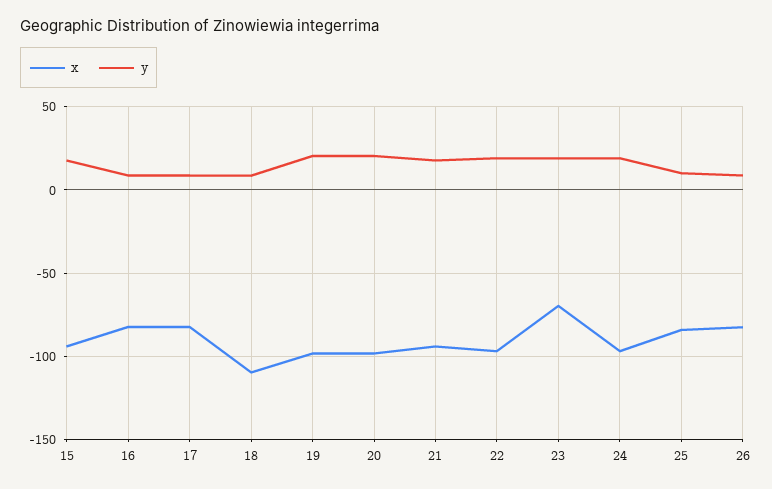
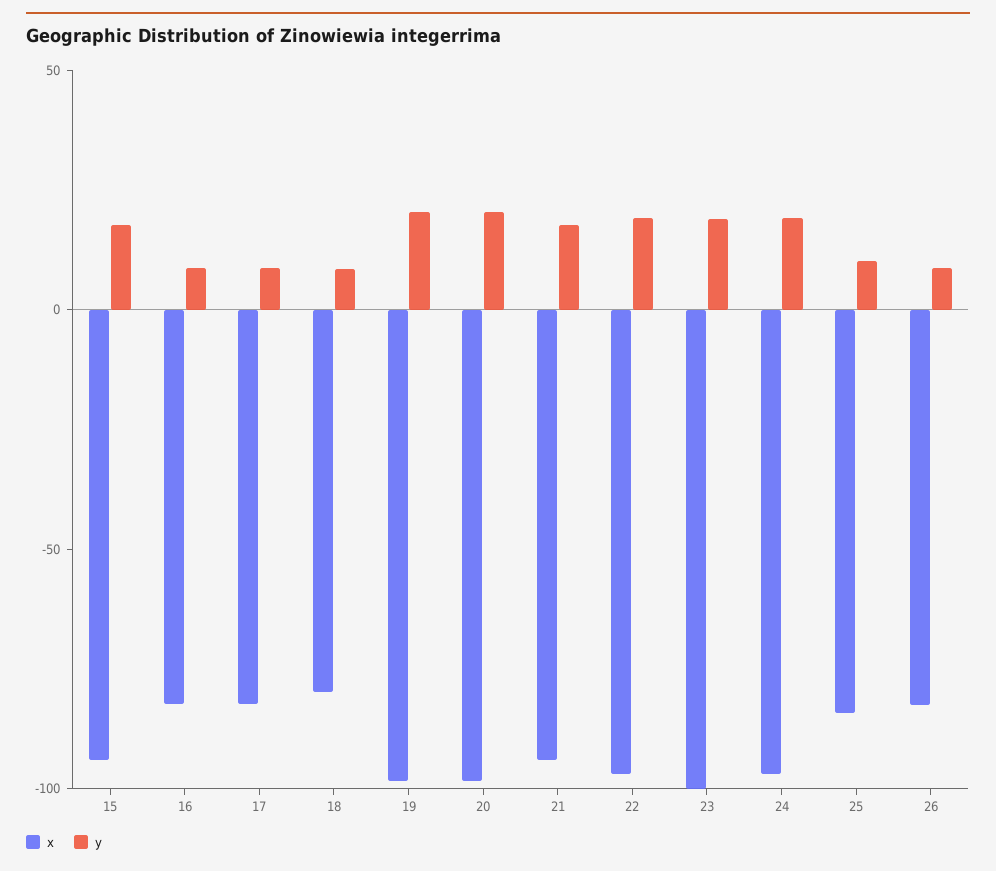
  {
    "x": {
      "15": -95,
      "16": -80,
      "17": -80,
-     "18": -110,
+     "18": -80,
      "19": -100,
      "20": -100,
      "21": -95,
      "22": -95,
-     "23": -70,
+     "23": -100,
      "24": -95,
      "25": -85,
      "26": -85
    },
    "y": {
      "15": 20,
      "16": 10,
      "17": 10,
      "18": 10,
      "19": 20,
      "20": 20,
      "21": 20,
      "22": 20,
      "23": 20,
      "24": 20,
      "25": 10,
      "26": 10
    }
  }

